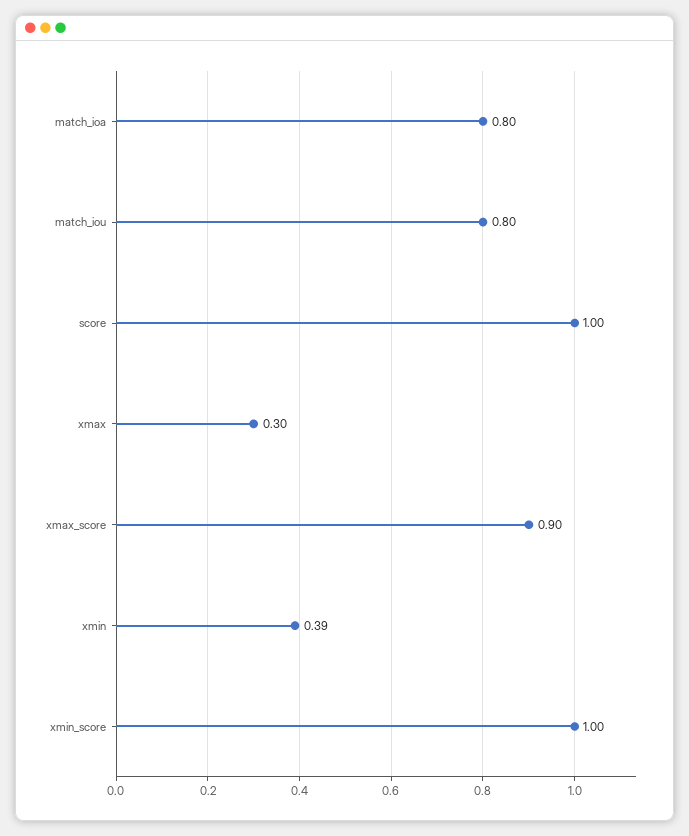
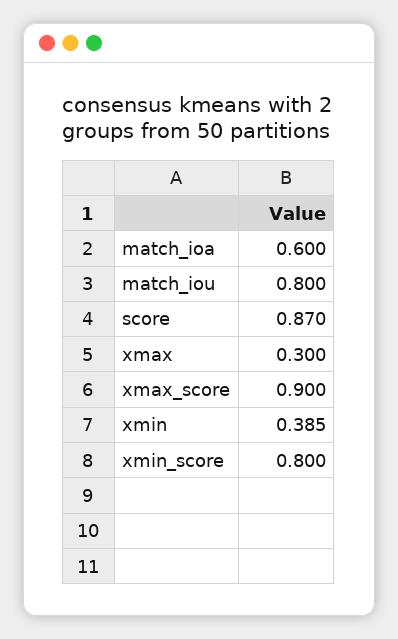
  {
-   "match_ioa": 0.8,
+   "match_ioa": 0.6,
    "match_iou": 0.8,
-   "score": 1,
+   "score": 0.87,
    "xmax": 0.3,
    "xmax_score": 0.9,
    "xmin": 0.385,
-   "xmin_score": 1
+   "xmin_score": 0.8
  }

